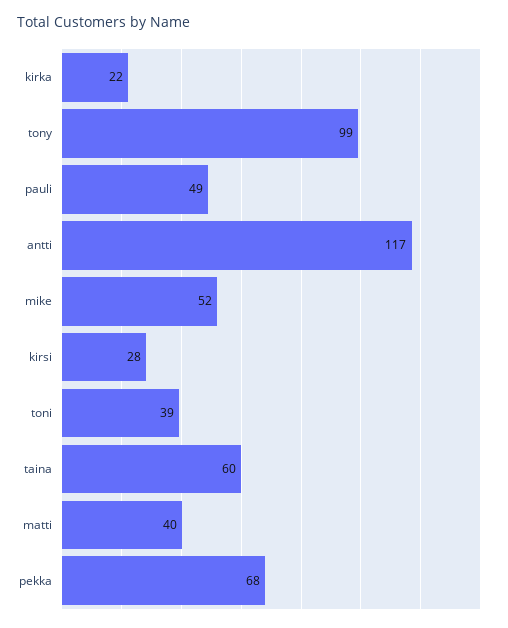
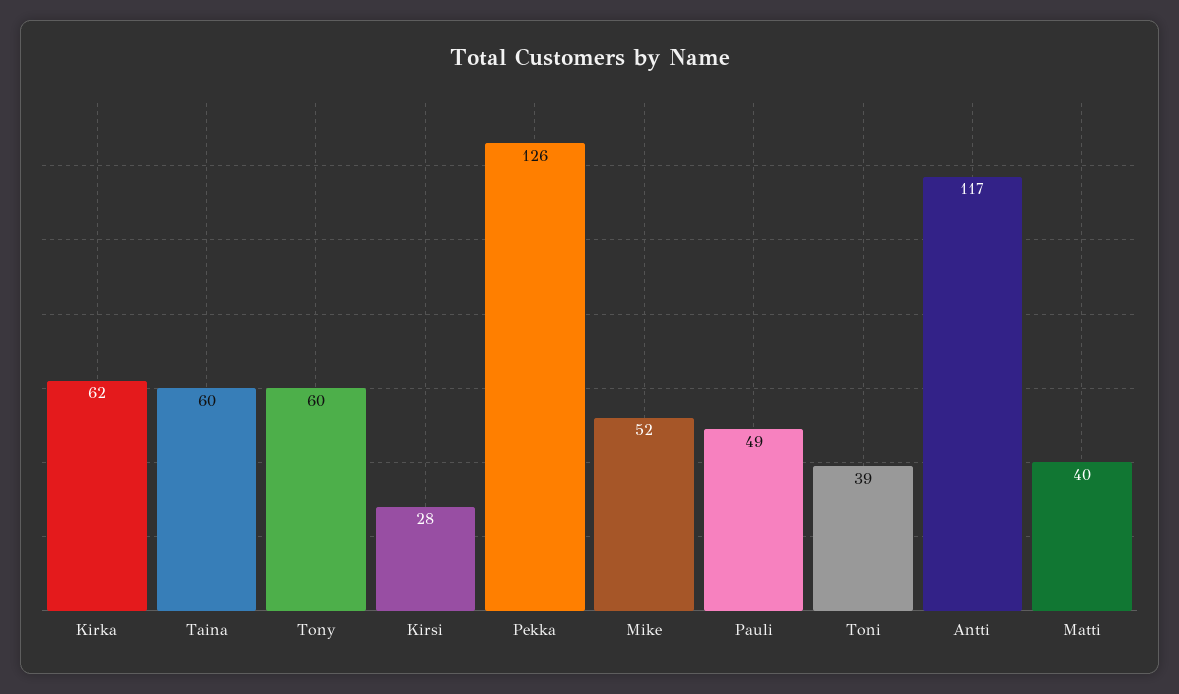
  {
-   "kirka": 22,
+   "kirka": 62,
-   "tony": 99,
+   "tony": 60,
    "pauli": 49,
    "antti": 117,
    "mike": 52,
    "kirsi": 28,
    "toni": 39,
    "taina": 60,
    "matti": 40,
-   "pekka": 68
+   "pekka": 126
  }

